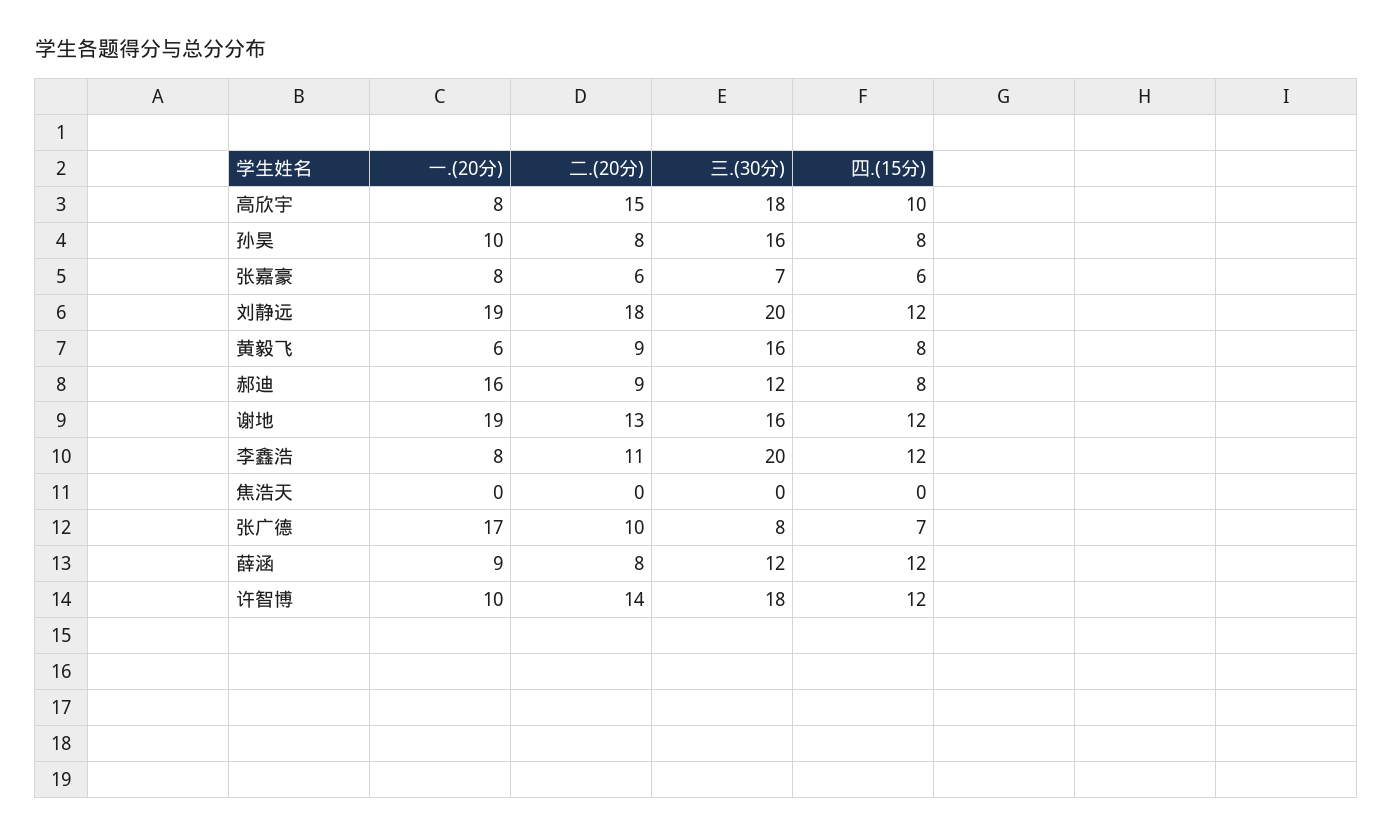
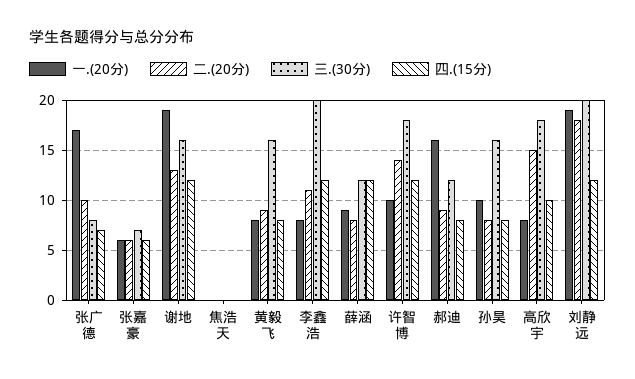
  {
    "一.(20分)": {
      "高欣宇": 8,
      "孙昊": 10,
-     "张嘉豪": 8,
+     "张嘉豪": 6,
      "刘静远": 19,
-     "黄毅飞": 6,
+     "黄毅飞": 8,
      "郝迪": 16,
      "谢地": 19,
      "李鑫浩": 8,
      "焦浩天": 0,
      "张广德": 17,
      "薛涵": 9,
      "许智博": 10
    },
    "二.(20分)": {
      "高欣宇": 15,
      "孙昊": 8,
      "张嘉豪": 6,
      "刘静远": 18,
      "黄毅飞": 9,
      "郝迪": 9,
      "谢地": 13,
      "李鑫浩": 11,
      "焦浩天": 0,
      "张广德": 10,
      "薛涵": 8,
      "许智博": 14
    },
    "三.(30分)": {
      "高欣宇": 18,
      "孙昊": 16,
      "张嘉豪": 7,
      "刘静远": 20,
      "黄毅飞": 16,
      "郝迪": 12,
      "谢地": 16,
      "李鑫浩": 20,
      "焦浩天": 0,
      "张广德": 8,
      "薛涵": 12,
      "许智博": 18
    },
    "四.(15分)": {
      "高欣宇": 10,
      "孙昊": 8,
      "张嘉豪": 6,
      "刘静远": 12,
      "黄毅飞": 8,
      "郝迪": 8,
      "谢地": 12,
      "李鑫浩": 12,
      "焦浩天": 0,
      "张广德": 7,
      "薛涵": 12,
      "许智博": 12
    }
  }

